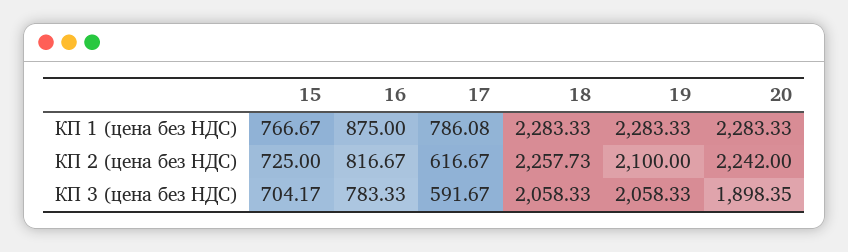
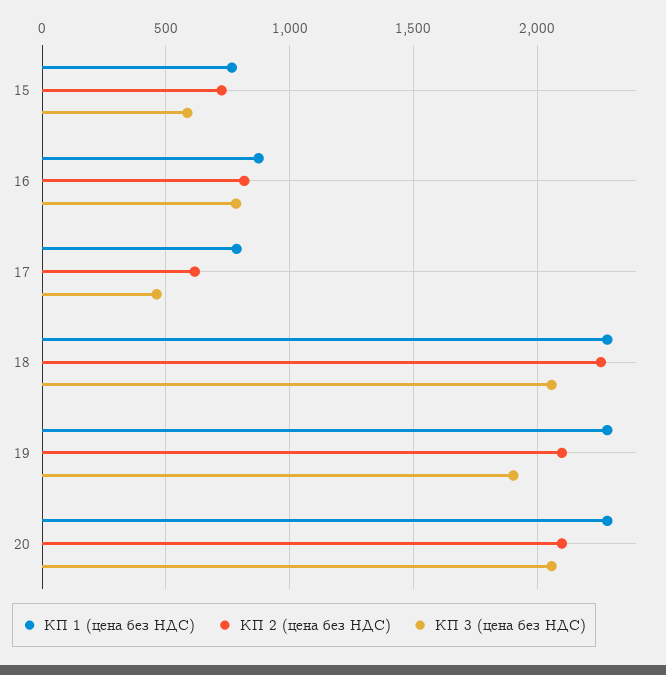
  {
    "КП 1 (цена без НДС)": {
      "15": 766.67,
      "16": 875,
      "17": 786.08,
      "18": 2283.33,
      "19": 2283.33,
      "20": 2283.33
    },
    "КП 2 (цена без НДС)": {
      "15": 725,
      "16": 816.67,
      "17": 616.67,
      "18": 2257.73,
      "19": 2100,
-     "20": 2242
+     "20": 2100
    },
    "КП 3 (цена без НДС)": {
-     "15": 704.17,
+     "15": 600,
      "16": 783.33,
-     "17": 591.67,
+     "17": 450,
      "18": 2058.33,
-     "19": 2058.33,
+     "19": 1900,
-     "20": 1898.35
+     "20": 2050
    }
  }

